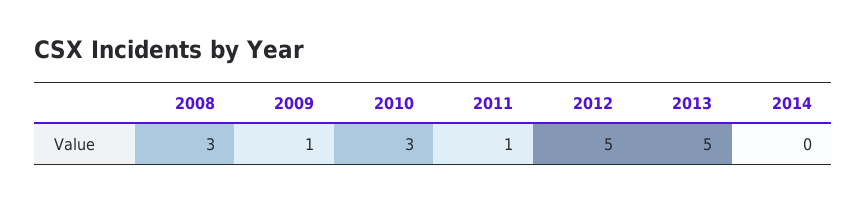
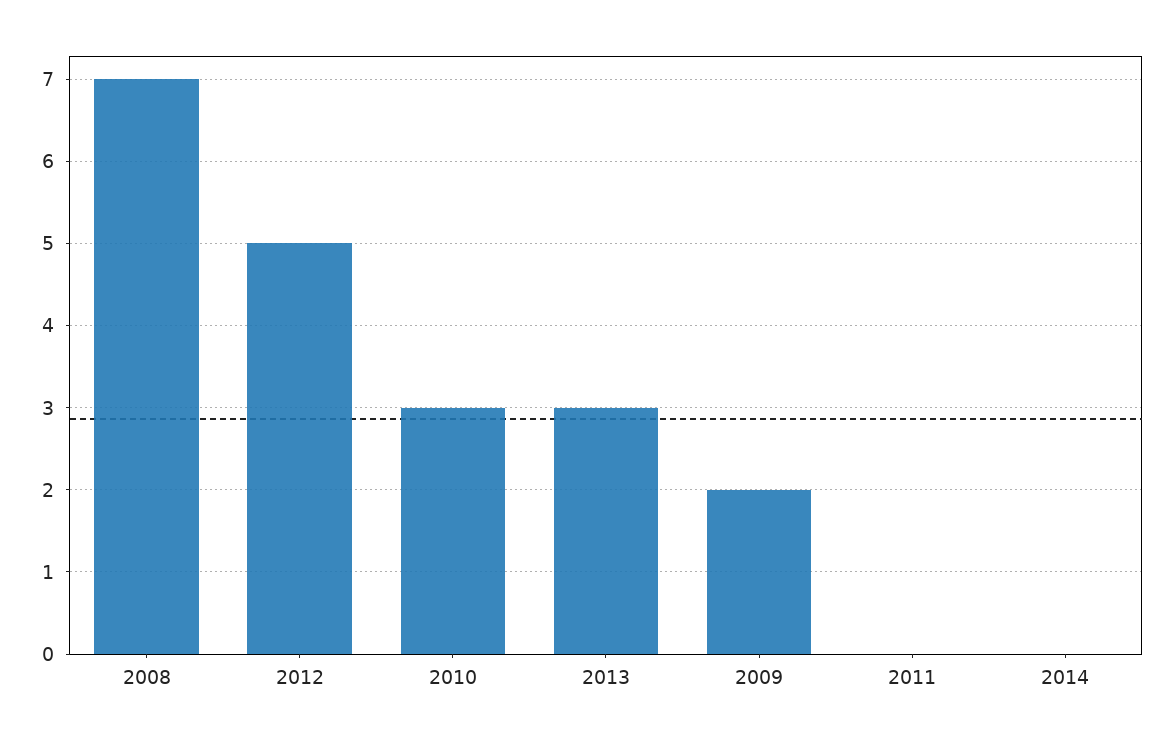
  {
-   "2008": 3,
+   "2008": 7,
-   "2009": 1,
+   "2009": 2,
    "2010": 3,
-   "2011": 1,
+   "2011": 0,
    "2012": 5,
-   "2013": 5,
+   "2013": 3,
    "2014": 0
  }

